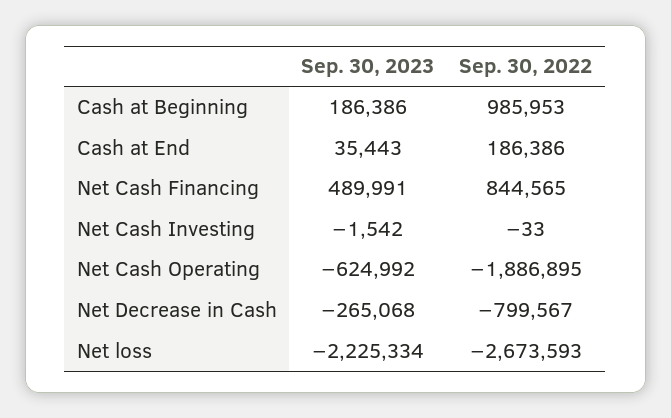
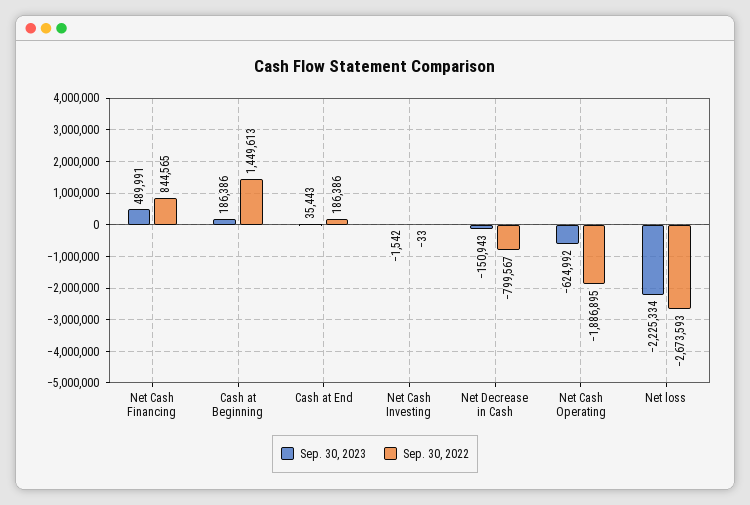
  {
    "Sep. 30, 2023": {
      "Cash at Beginning": 186386,
      "Cash at End": 35443,
      "Net Cash Financing": 489991,
      "Net Cash Investing": -1542,
      "Net Cash Operating": -624992,
-     "Net Decrease in Cash": -265068,
+     "Net Decrease in Cash": -150943,
      "Net loss": -2225334
    },
    "Sep. 30, 2022": {
-     "Cash at Beginning": 985953,
+     "Cash at Beginning": 1449613,
      "Cash at End": 186386,
      "Net Cash Financing": 844565,
      "Net Cash Investing": -33,
      "Net Cash Operating": -1886895,
      "Net Decrease in Cash": -799567,
      "Net loss": -2673593
    }
  }

